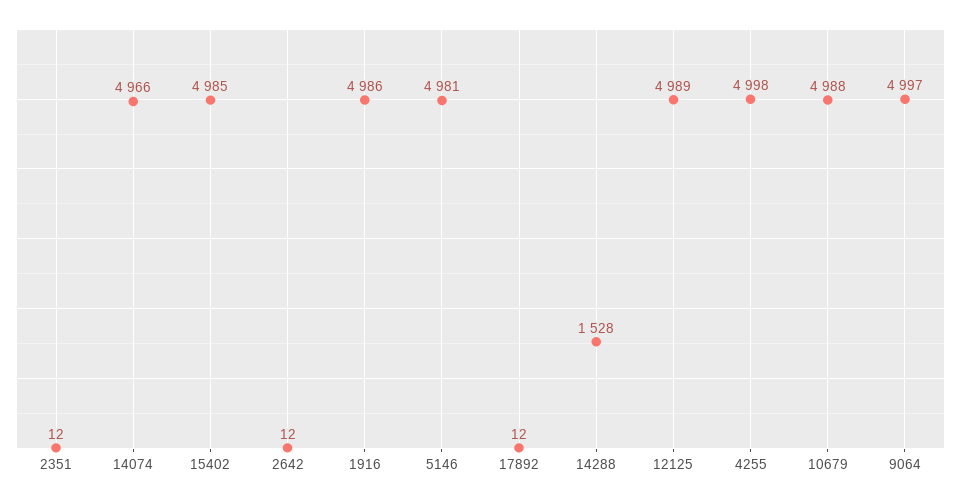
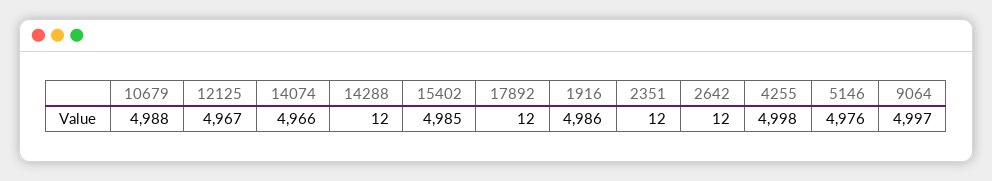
  {
    "2351": 12,
    "14074": 4966,
    "15402": 4985,
    "2642": 12,
    "1916": 4986,
-   "5146": 4981,
+   "5146": 4976,
    "17892": 12,
-   "14288": 1528,
+   "14288": 12,
-   "12125": 4989,
+   "12125": 4967,
    "4255": 4998,
    "10679": 4988,
    "9064": 4997
  }

